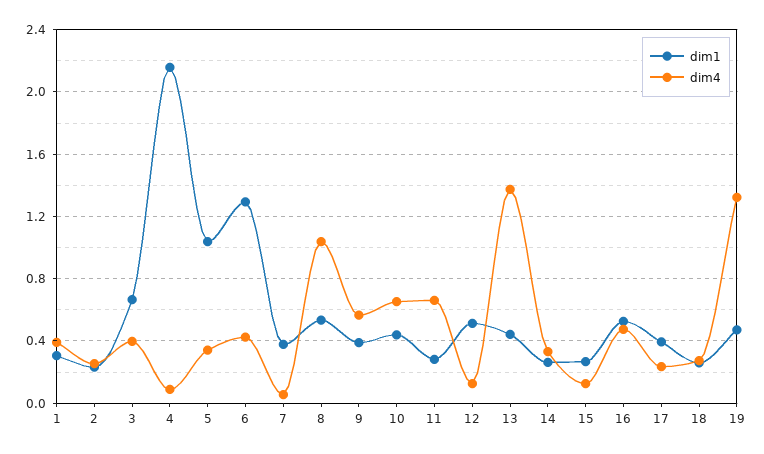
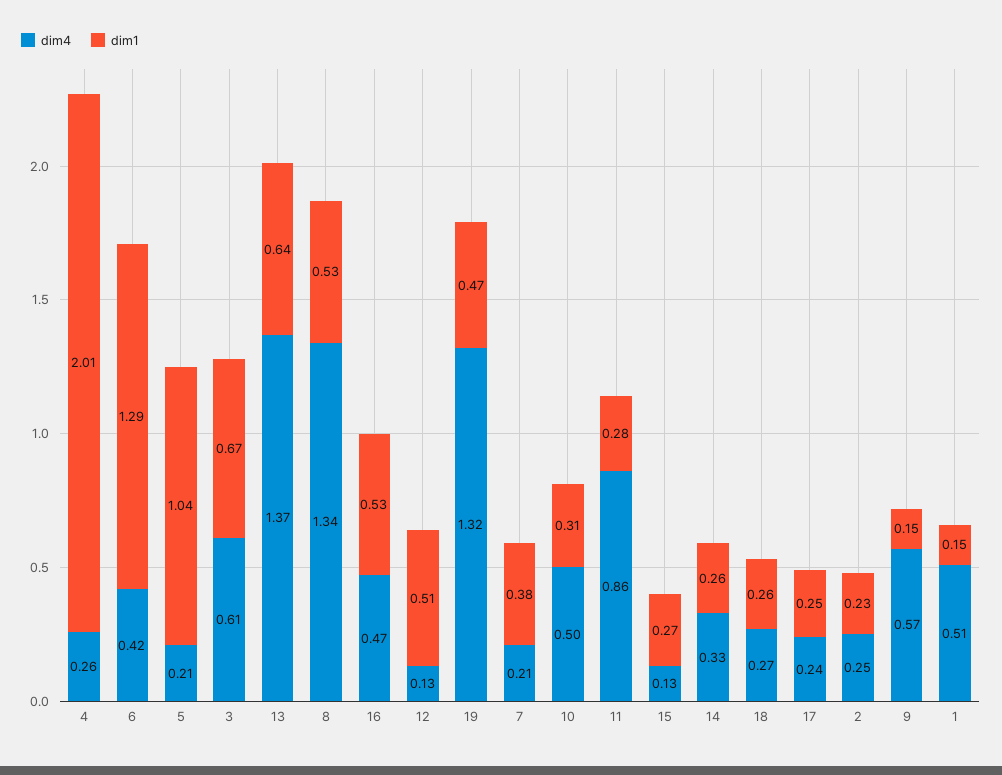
  {
    "dim1": {
-     "1": 0.3,
+     "1": 0.15,
      "2": 0.23,
      "3": 0.67,
-     "4": 2.15,
+     "4": 2.01,
      "5": 1.04,
      "6": 1.29,
      "7": 0.38,
      "8": 0.53,
-     "9": 0.4,
+     "9": 0.15,
-     "10": 0.45,
+     "10": 0.31,
      "11": 0.28,
      "12": 0.51,
-     "13": 0.45,
+     "13": 0.64,
      "14": 0.26,
      "15": 0.27,
      "16": 0.53,
-     "17": 0.4,
+     "17": 0.25,
      "18": 0.26,
      "19": 0.47
    },
    "dim4": {
-     "1": 0.4,
+     "1": 0.51,
      "2": 0.25,
-     "3": 0.4,
+     "3": 0.61,
-     "4": 0.1,
+     "4": 0.26,
-     "5": 0.35,
+     "5": 0.21,
      "6": 0.42,
-     "7": 0.05,
+     "7": 0.21,
-     "8": 1.05,
+     "8": 1.34,
      "9": 0.57,
-     "10": 0.65,
+     "10": 0.5,
-     "11": 0.65,
+     "11": 0.86,
      "12": 0.13,
      "13": 1.37,
      "14": 0.33,
      "15": 0.13,
      "16": 0.47,
      "17": 0.24,
      "18": 0.27,
      "19": 1.32
    }
  }

